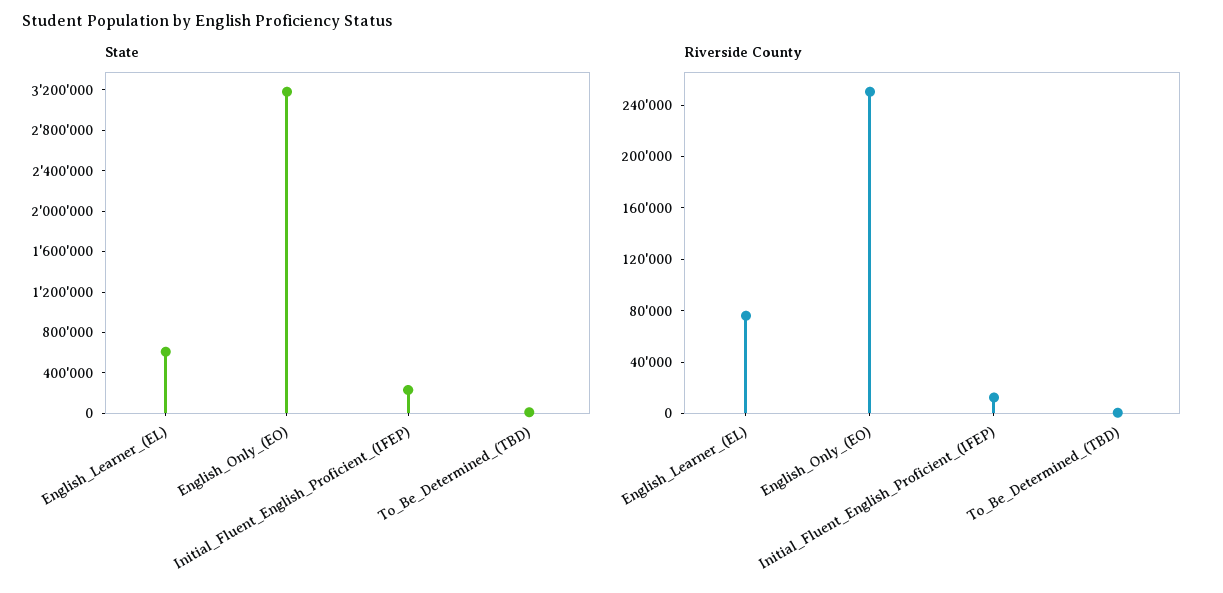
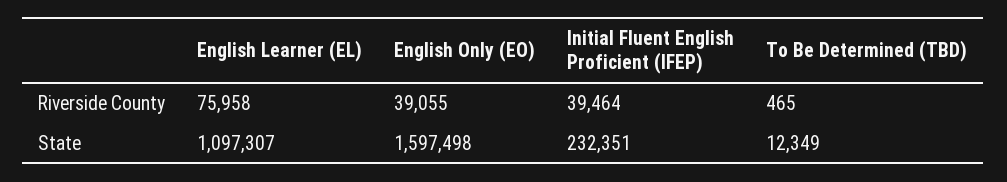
  {
    "State": {
-     "English_Learner_(EL)": 600000,
+     "English_Learner_(EL)": 1097307,
-     "English_Only_(EO)": 3200000,
+     "English_Only_(EO)": 1597498,
      "Initial_Fluent_English_Proficient_(IFEP)": 232351,
      "To_Be_Determined_(TBD)": 12349
    },
    "Riverside County": {
      "English_Learner_(EL)": 75958,
-     "English_Only_(EO)": 250000,
+     "English_Only_(EO)": 39055,
-     "Initial_Fluent_English_Proficient_(IFEP)": 10000,
+     "Initial_Fluent_English_Proficient_(IFEP)": 39464,
      "To_Be_Determined_(TBD)": 465
    }
  }

